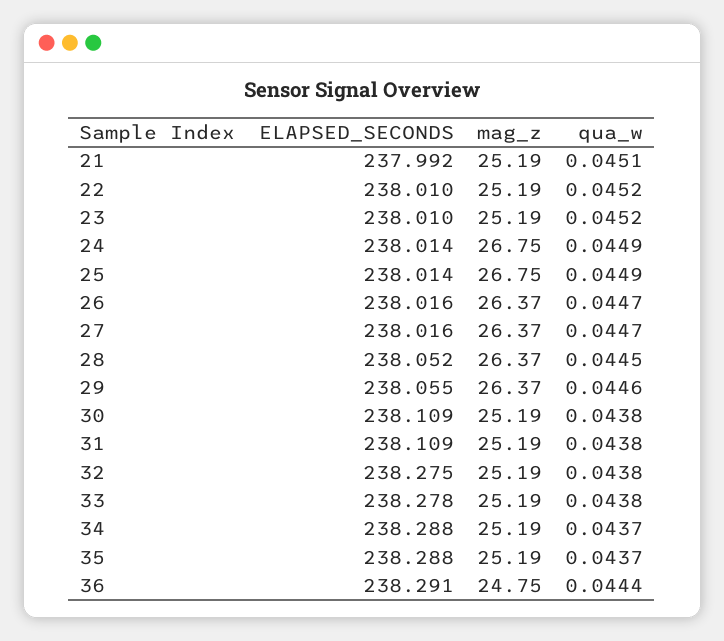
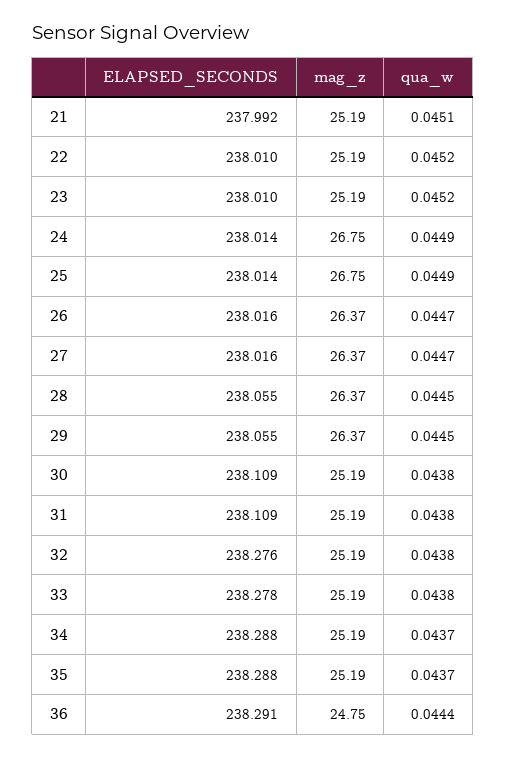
  {
    "ELAPSED_SECONDS": {
      "21": 237.992,
      "22": 238.01,
      "23": 238.01,
      "24": 238.014,
      "25": 238.014,
      "26": 238.016,
      "27": 238.016,
-     "28": 238.052,
+     "28": 238.055,
      "29": 238.055,
      "30": 238.109,
      "31": 238.109,
-     "32": 238.275,
+     "32": 238.276,
      "33": 238.278,
      "34": 238.288,
      "35": 238.288,
      "36": 238.291
    },
    "mag_z": {
      "21": 25.19,
      "22": 25.19,
      "23": 25.19,
      "24": 26.75,
      "25": 26.75,
      "26": 26.37,
      "27": 26.37,
      "28": 26.37,
      "29": 26.37,
      "30": 25.19,
      "31": 25.19,
      "32": 25.19,
      "33": 25.19,
      "34": 25.19,
      "35": 25.19,
      "36": 24.75
    },
    "qua_w": {
      "21": 0.0451,
      "22": 0.0452,
      "23": 0.0452,
      "24": 0.0449,
      "25": 0.0449,
      "26": 0.0447,
      "27": 0.0447,
      "28": 0.0445,
-     "29": 0.0446,
+     "29": 0.0445,
      "30": 0.0438,
      "31": 0.0438,
      "32": 0.0438,
      "33": 0.0438,
      "34": 0.0437,
      "35": 0.0437,
      "36": 0.0444
    }
  }

